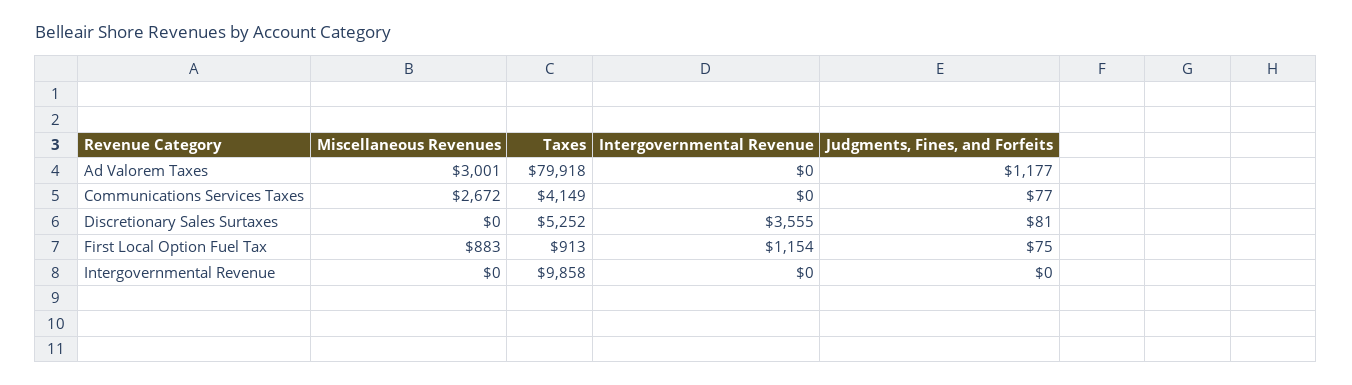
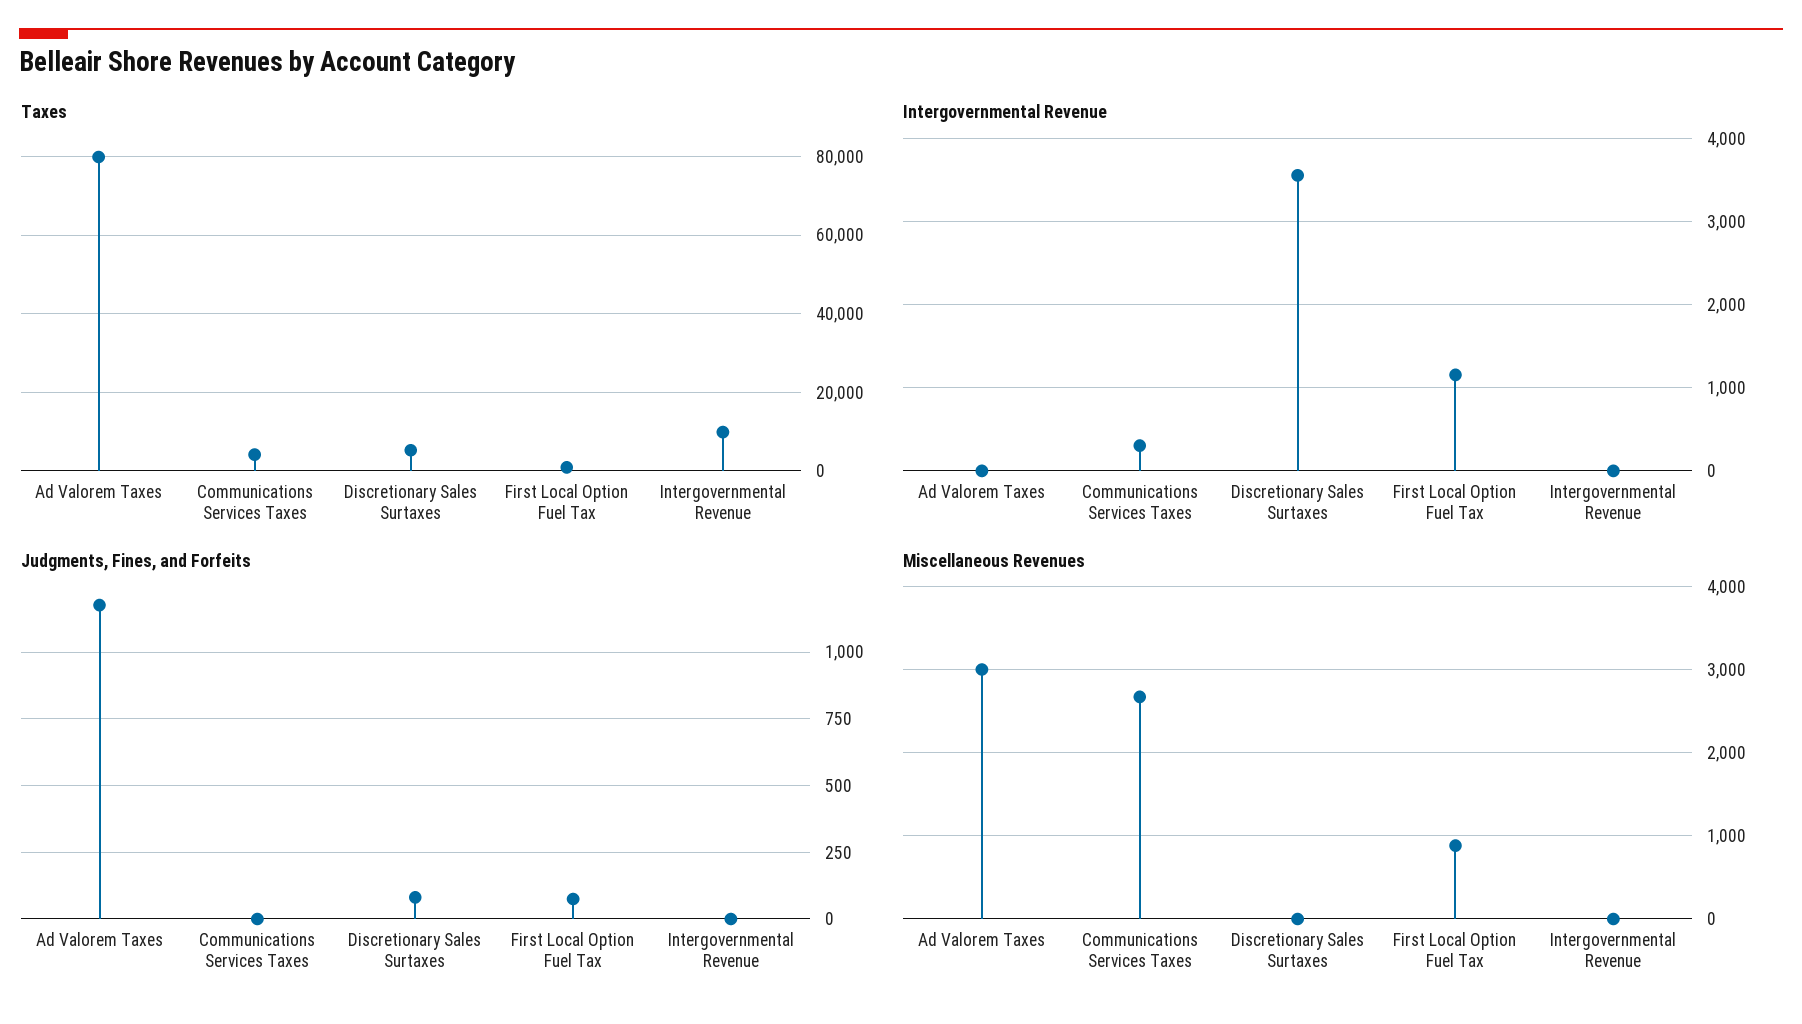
  {
    "Miscellaneous Revenues": {
      "Ad Valorem Taxes": 3001,
      "Communications Services Taxes": 2672,
      "Discretionary Sales Surtaxes": 0,
      "First Local Option Fuel Tax": 883,
      "Intergovernmental Revenue": 0
    },
    "Taxes": {
      "Ad Valorem Taxes": 79918,
      "Communications Services Taxes": 4149,
      "Discretionary Sales Surtaxes": 5252,
      "First Local Option Fuel Tax": 913,
      "Intergovernmental Revenue": 9858
    },
    "Intergovernmental Revenue": {
      "Ad Valorem Taxes": 0,
-     "Communications Services Taxes": 0,
+     "Communications Services Taxes": 300,
      "Discretionary Sales Surtaxes": 3555,
      "First Local Option Fuel Tax": 1154,
      "Intergovernmental Revenue": 0
    },
    "Judgments, Fines, and Forfeits": {
      "Ad Valorem Taxes": 1177,
-     "Communications Services Taxes": 77,
+     "Communications Services Taxes": 0,
      "Discretionary Sales Surtaxes": 81,
      "First Local Option Fuel Tax": 75,
      "Intergovernmental Revenue": 0
    }
  }

